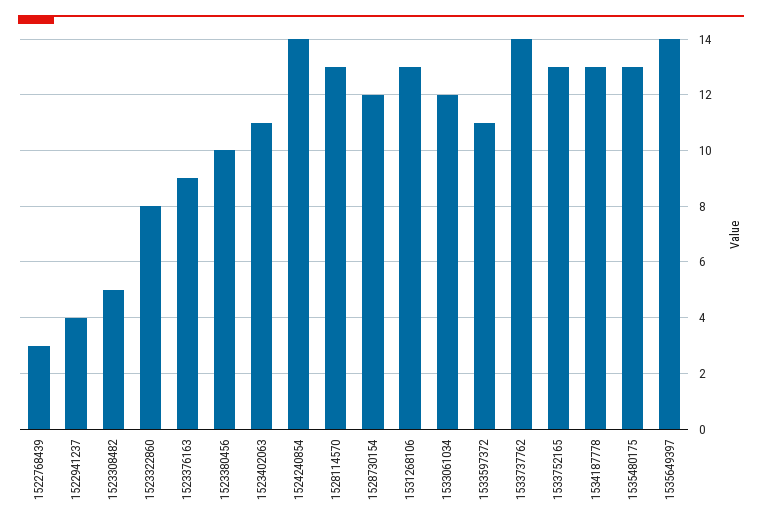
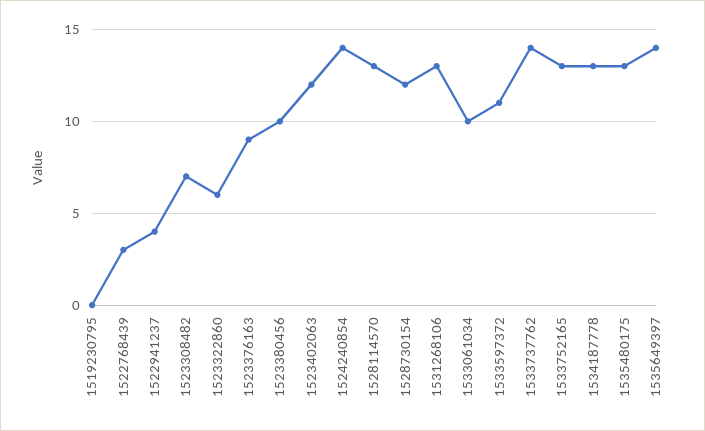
  {
    "1522768439": 3,
    "1522941237": 4,
-   "1523308482": 5,
+   "1523308482": 7,
-   "1523322860": 8,
+   "1523322860": 6,
    "1523376163": 9,
    "1523380456": 10,
-   "1523402063": 11,
+   "1523402063": 12,
    "1524240854": 14,
    "1528114570": 13,
    "1528730154": 12,
    "1531268106": 13,
-   "1533061034": 12,
+   "1533061034": 10,
    "1533597372": 11,
    "1533737762": 14,
    "1533752165": 13,
    "1534187778": 13,
    "1535480175": 13,
-   "1535649397": 14
+   "1535649397": 14,
+   "1519230795": 0
  }

